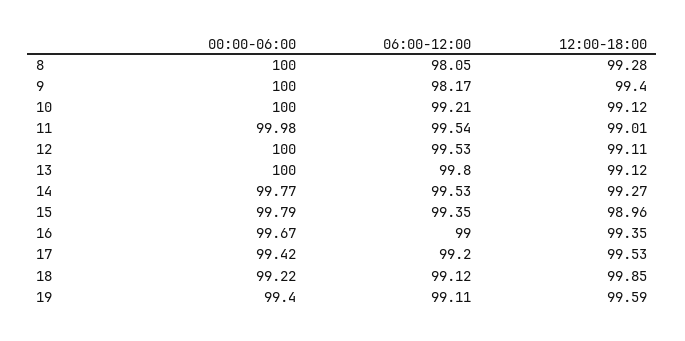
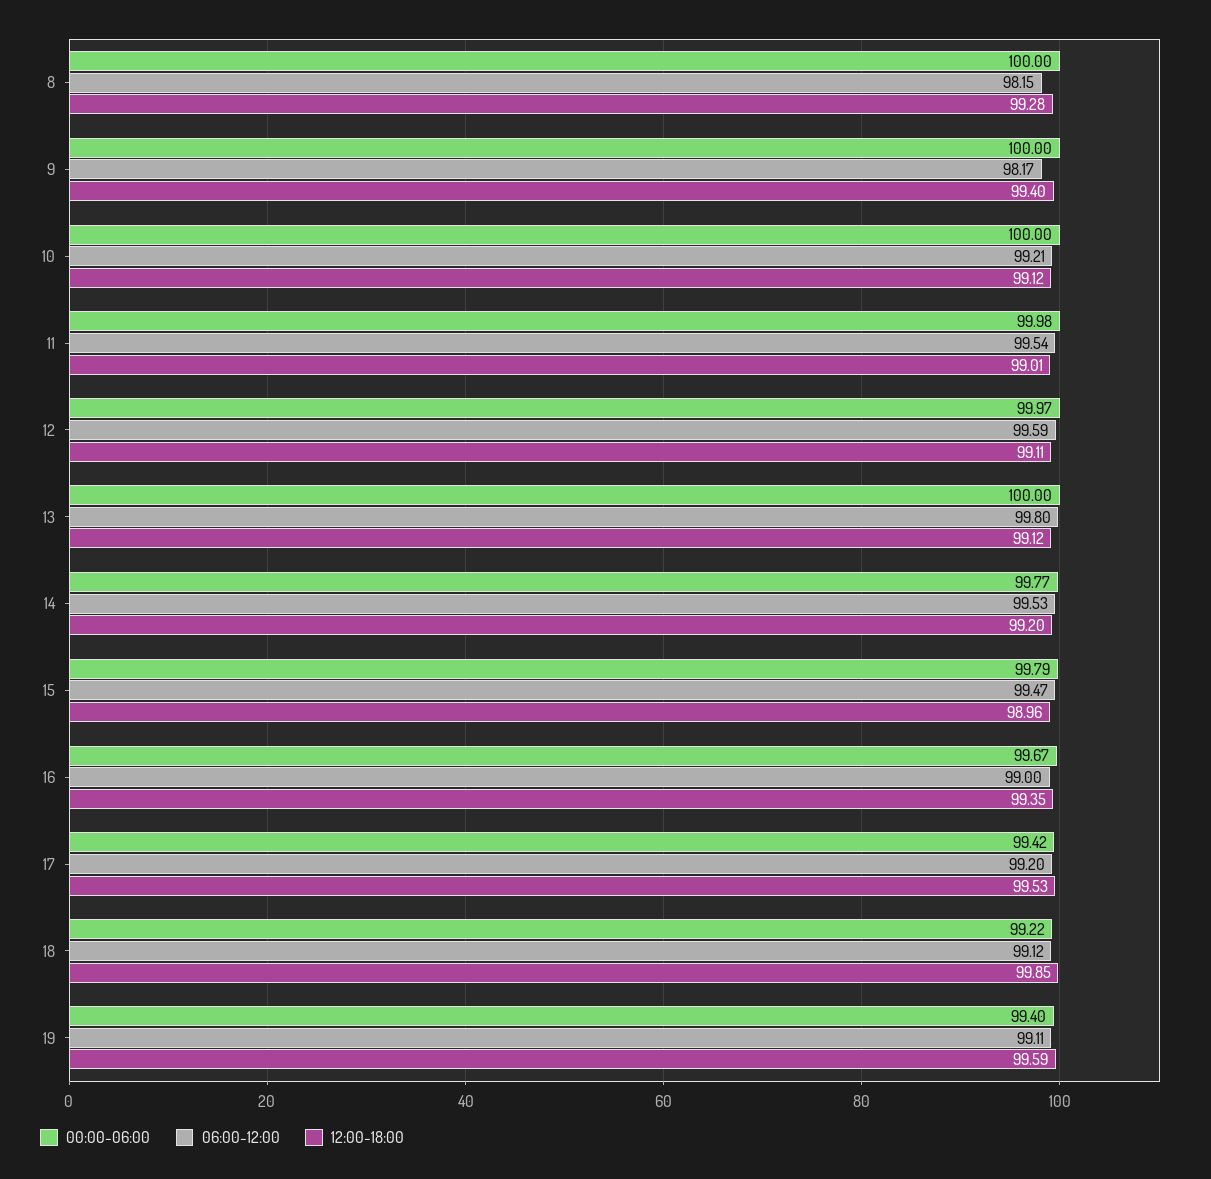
  {
    "00:00-06:00": {
      "8": 100,
      "9": 100,
      "10": 100,
      "11": 99.98,
-     "12": 100,
+     "12": 99.97,
      "13": 100,
      "14": 99.77,
      "15": 99.79,
      "16": 99.67,
      "17": 99.42,
      "18": 99.22,
      "19": 99.4
    },
    "06:00-12:00": {
-     "8": 98.05,
+     "8": 98.15,
      "9": 98.17,
      "10": 99.21,
      "11": 99.54,
-     "12": 99.53,
+     "12": 99.59,
      "13": 99.8,
      "14": 99.53,
-     "15": 99.35,
+     "15": 99.47,
      "16": 99,
      "17": 99.2,
      "18": 99.12,
      "19": 99.11
    },
    "12:00-18:00": {
      "8": 99.28,
      "9": 99.4,
      "10": 99.12,
      "11": 99.01,
      "12": 99.11,
      "13": 99.12,
-     "14": 99.27,
+     "14": 99.2,
      "15": 98.96,
      "16": 99.35,
      "17": 99.53,
      "18": 99.85,
      "19": 99.59
    }
  }

